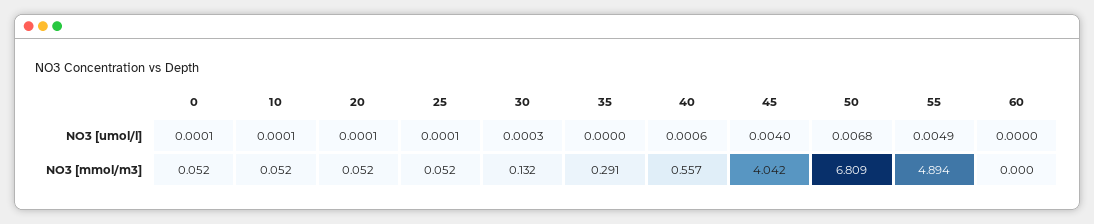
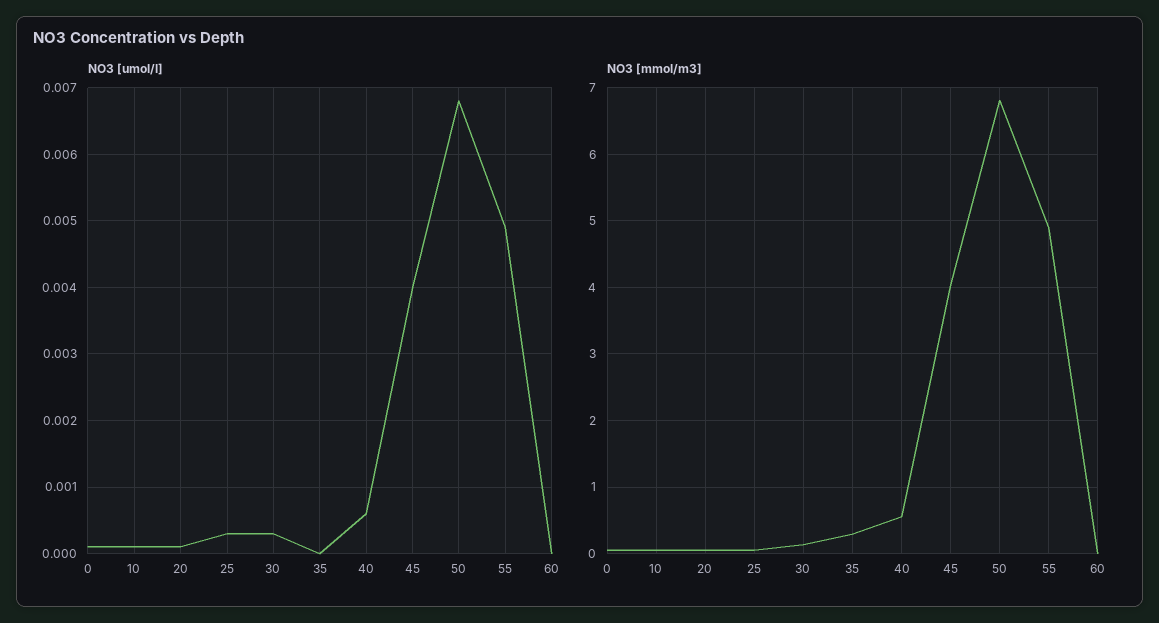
  {
    "NO3 [umol/l]": {
      "0": 0.0001,
      "10": 0.0001,
      "20": 0.0001,
-     "25": 0.0001,
+     "25": 0.0003,
      "30": 0.0003,
      "35": 0,
      "40": 0.0006,
      "45": 0.004,
      "50": 0.0068,
      "55": 0.0049,
      "60": 0
    },
    "NO3 [mmol/m3]": {
      "0": 0.052,
      "10": 0.052,
      "20": 0.052,
      "25": 0.052,
      "30": 0.132,
      "35": 0.291,
      "40": 0.557,
      "45": 4.042,
      "50": 6.809,
      "55": 4.894,
      "60": 0
    }
  }

